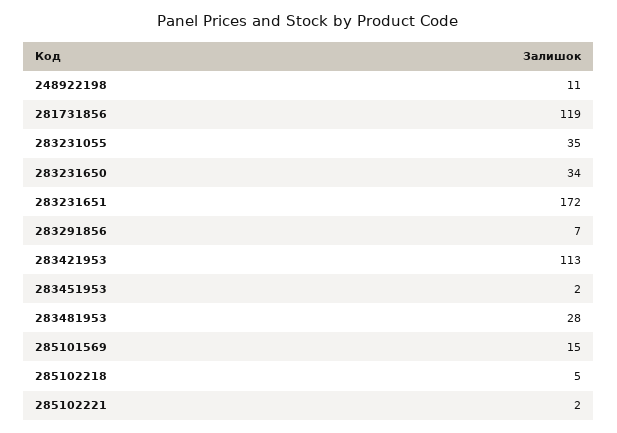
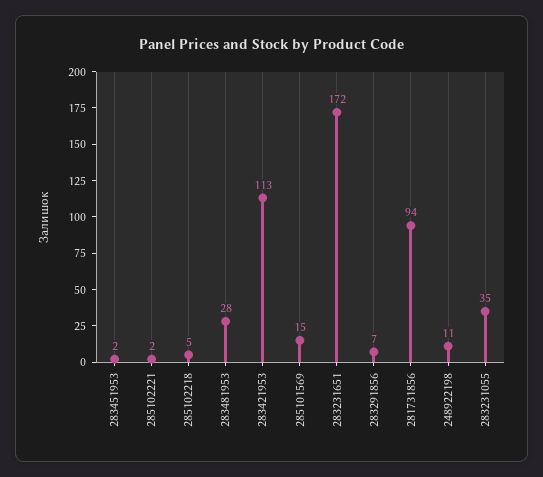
  {
    "248922198": 11,
-   "281731856": 119,
+   "281731856": 94,
    "283231055": 35,
-   "283231650": 34,
    "283231651": 172,
    "283291856": 7,
    "283421953": 113,
    "283451953": 2,
    "283481953": 28,
    "285101569": 15,
    "285102218": 5,
    "285102221": 2
  }

